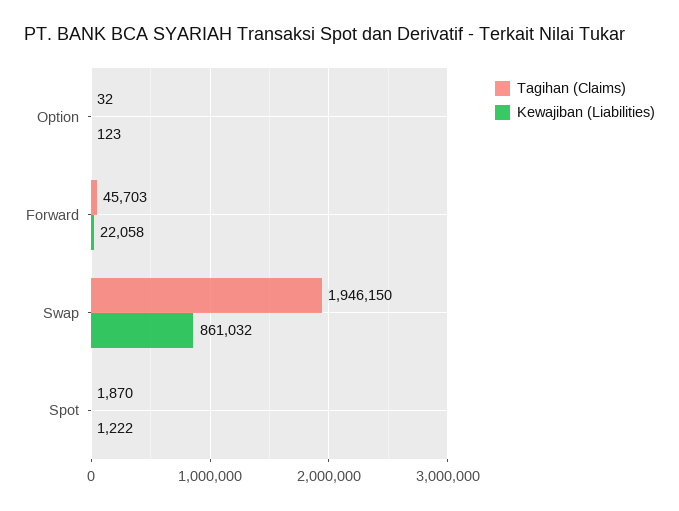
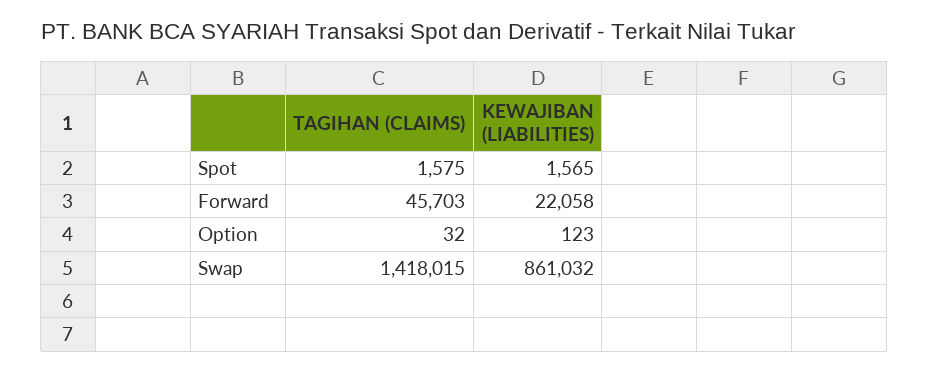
  {
    "Tagihan (Claims)": {
      "Option": 32,
      "Forward": 45703,
-     "Swap": 1946150,
+     "Swap": 1418015,
-     "Spot": 1870
+     "Spot": 1575
    },
    "Kewajiban (Liabilities)": {
      "Option": 123,
      "Forward": 22058,
      "Swap": 861032,
-     "Spot": 1222
+     "Spot": 1565
    }
  }

